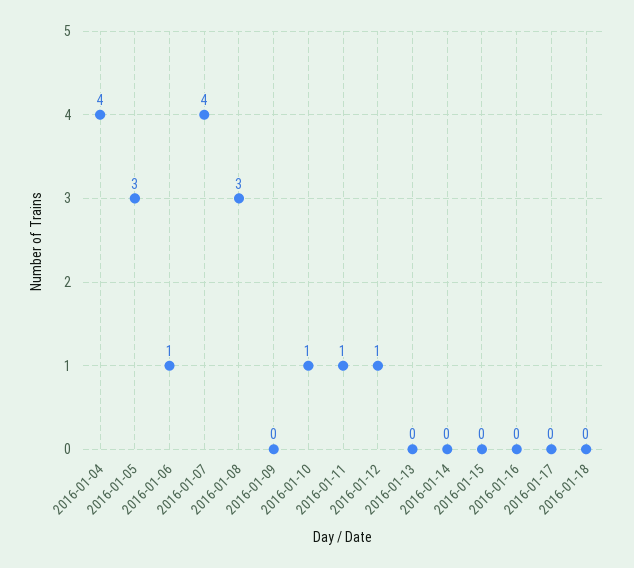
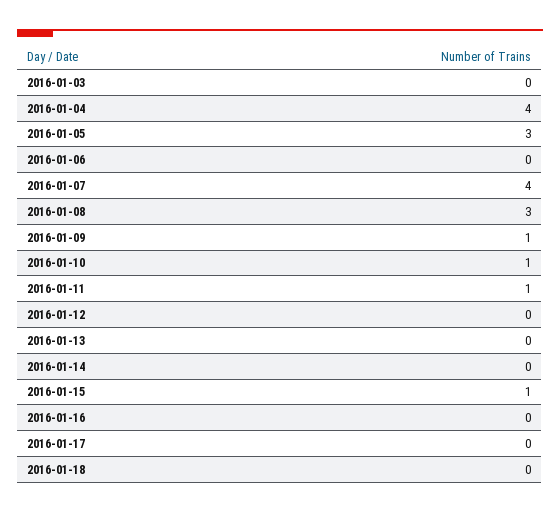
  {
    "2016-01-04": 4,
    "2016-01-05": 3,
-   "2016-01-06": 1,
+   "2016-01-06": 0,
    "2016-01-07": 4,
    "2016-01-08": 3,
-   "2016-01-09": 0,
+   "2016-01-09": 1,
    "2016-01-10": 1,
    "2016-01-11": 1,
-   "2016-01-12": 1,
+   "2016-01-12": 0,
    "2016-01-13": 0,
    "2016-01-14": 0,
-   "2016-01-15": 0,
+   "2016-01-15": 1,
    "2016-01-16": 0,
    "2016-01-17": 0,
-   "2016-01-18": 0
+   "2016-01-18": 0,
+   "2016-01-03": 0
  }

